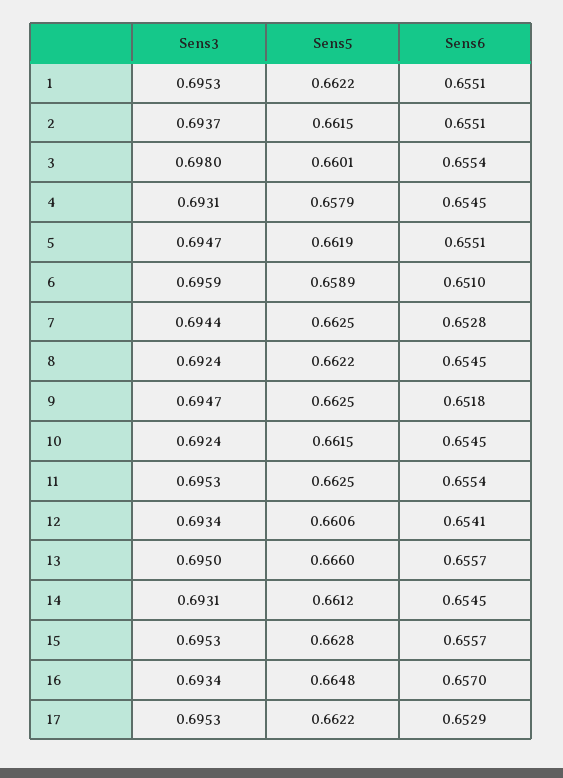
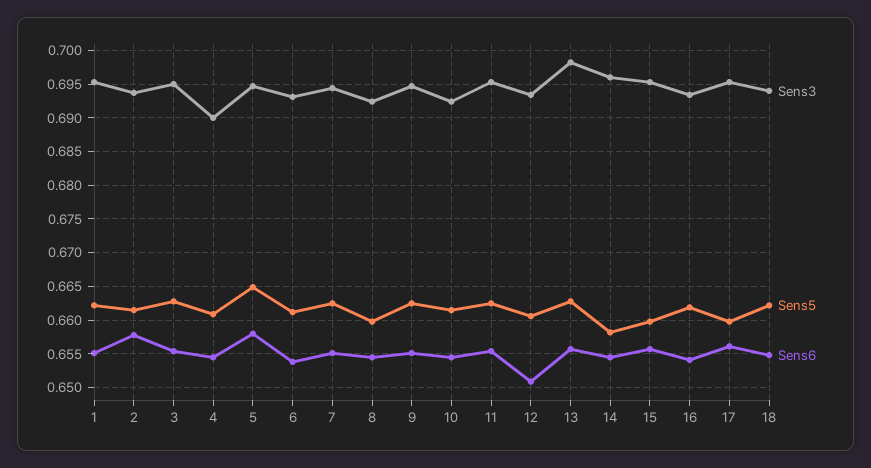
  {
    "Sens3": {
      "1": 0.6953,
      "2": 0.6937,
-     "3": 0.698,
+     "3": 0.695,
-     "4": 0.6931,
+     "4": 0.69,
      "5": 0.6947,
-     "6": 0.6959,
+     "6": 0.693,
      "7": 0.6944,
      "8": 0.6924,
      "9": 0.6947,
      "10": 0.6924,
      "11": 0.6953,
      "12": 0.6934,
-     "13": 0.695,
+     "13": 0.698,
-     "14": 0.6931,
+     "14": 0.696,
      "15": 0.6953,
      "16": 0.6934,
-     "17": 0.6953
+     "17": 0.6953,
+     "18": 0.694
    },
    "Sens5": {
      "1": 0.6622,
      "2": 0.6615,
-     "3": 0.6601,
+     "3": 0.663,
-     "4": 0.6579,
+     "4": 0.661,
-     "5": 0.6619,
+     "5": 0.665,
-     "6": 0.6589,
+     "6": 0.661,
      "7": 0.6625,
-     "8": 0.6622,
+     "8": 0.66,
      "9": 0.6625,
      "10": 0.6615,
      "11": 0.6625,
      "12": 0.6606,
-     "13": 0.666,
+     "13": 0.663,
-     "14": 0.6612,
+     "14": 0.658,
-     "15": 0.6628,
+     "15": 0.66,
-     "16": 0.6648,
+     "16": 0.662,
-     "17": 0.6622
+     "17": 0.66,
+     "18": 0.662
    },
    "Sens6": {
      "1": 0.6551,
-     "2": 0.6551,
+     "2": 0.658,
      "3": 0.6554,
      "4": 0.6545,
-     "5": 0.6551,
+     "5": 0.658,
-     "6": 0.651,
+     "6": 0.654,
-     "7": 0.6528,
+     "7": 0.655,
      "8": 0.6545,
-     "9": 0.6518,
+     "9": 0.655,
      "10": 0.6545,
      "11": 0.6554,
-     "12": 0.6541,
+     "12": 0.651,
      "13": 0.6557,
      "14": 0.6545,
      "15": 0.6557,
-     "16": 0.657,
+     "16": 0.654,
-     "17": 0.6529
+     "17": 0.656,
+     "18": 0.655
    }
  }

